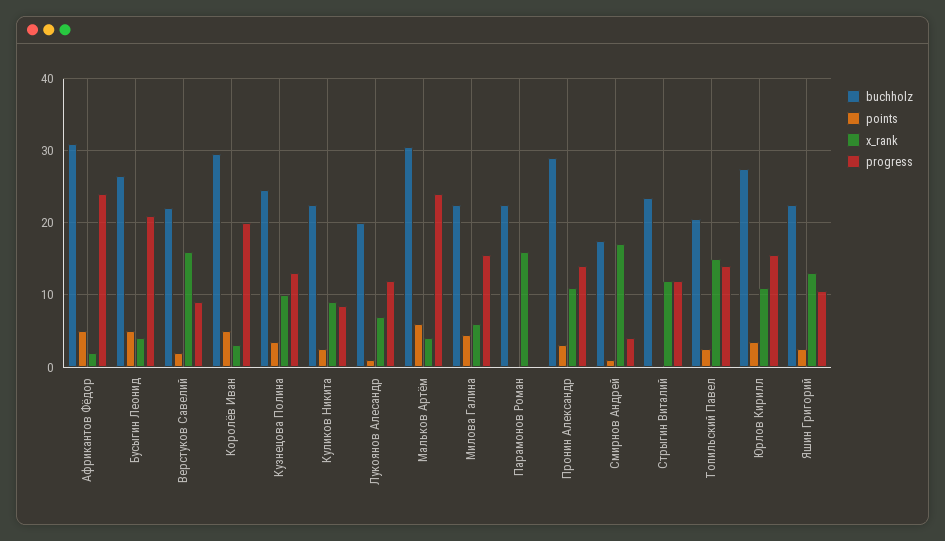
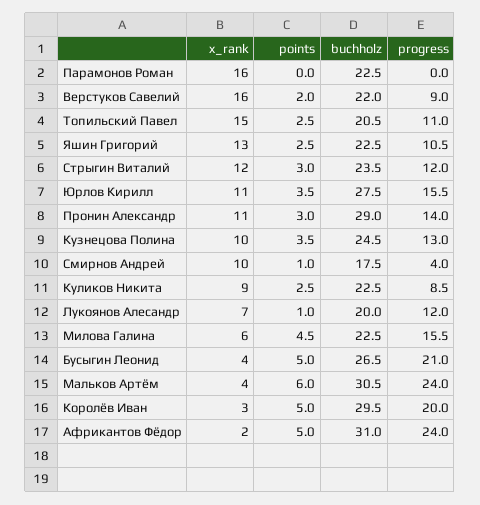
  {
    "buchholz": {
      "Африкантов Фёдор": 31,
      "Бусыгин Леонид": 26.5,
      "Верстуков Савелий": 22,
      "Королёв Иван": 29.5,
      "Кузнецова Полина": 24.5,
      "Куликов Никита": 22.5,
      "Лукоянов Алесандр": 20,
      "Мальков Артём": 30.5,
      "Милова Галина": 22.5,
      "Парамонов Роман": 22.5,
      "Пронин Александр": 29,
      "Смирнов Андрей": 17.5,
      "Стрыгин Виталий": 23.5,
      "Топильский Павел": 20.5,
      "Юрлов Кирилл": 27.5,
      "Яшин Григорий": 22.5
    },
    "points": {
      "Африкантов Фёдор": 5,
      "Бусыгин Леонид": 5,
      "Верстуков Савелий": 2,
      "Королёв Иван": 5,
      "Кузнецова Полина": 3.5,
      "Куликов Никита": 2.5,
      "Лукоянов Алесандр": 1,
      "Мальков Артём": 6,
      "Милова Галина": 4.5,
      "Парамонов Роман": 0,
      "Пронин Александр": 3,
      "Смирнов Андрей": 1,
-     "Стрыгин Виталий": 0,
+     "Стрыгин Виталий": 3,
      "Топильский Павел": 2.5,
      "Юрлов Кирилл": 3.5,
      "Яшин Григорий": 2.5
    },
    "x_rank": {
      "Африкантов Фёдор": 2,
      "Бусыгин Леонид": 4,
      "Верстуков Савелий": 16,
      "Королёв Иван": 3,
      "Кузнецова Полина": 10,
      "Куликов Никита": 9,
      "Лукоянов Алесандр": 7,
      "Мальков Артём": 4,
      "Милова Галина": 6,
      "Парамонов Роман": 16,
      "Пронин Александр": 11,
-     "Смирнов Андрей": 17,
+     "Смирнов Андрей": 10,
      "Стрыгин Виталий": 12,
      "Топильский Павел": 15,
      "Юрлов Кирилл": 11,
      "Яшин Григорий": 13
    },
    "progress": {
      "Африкантов Фёдор": 24,
      "Бусыгин Леонид": 21,
      "Верстуков Савелий": 9,
      "Королёв Иван": 20,
      "Кузнецова Полина": 13,
      "Куликов Никита": 8.5,
      "Лукоянов Алесандр": 12,
      "Мальков Артём": 24,
      "Милова Галина": 15.5,
      "Парамонов Роман": 0,
      "Пронин Александр": 14,
      "Смирнов Андрей": 4,
      "Стрыгин Виталий": 12,
-     "Топильский Павел": 14,
+     "Топильский Павел": 11,
      "Юрлов Кирилл": 15.5,
      "Яшин Григорий": 10.5
    }
  }

